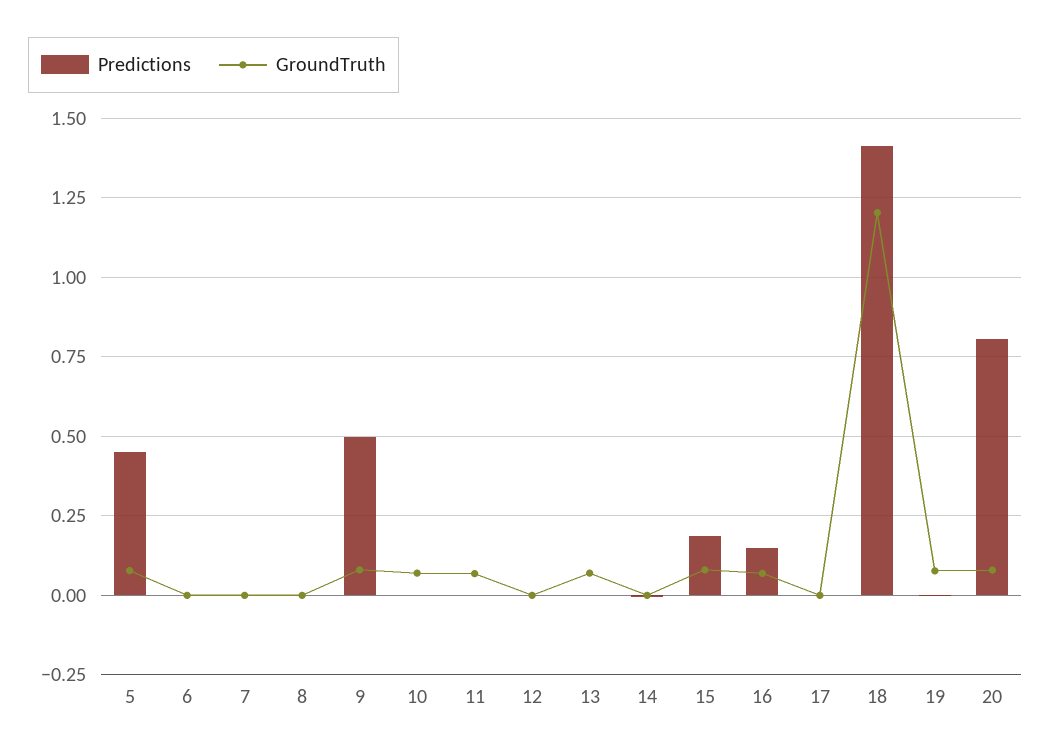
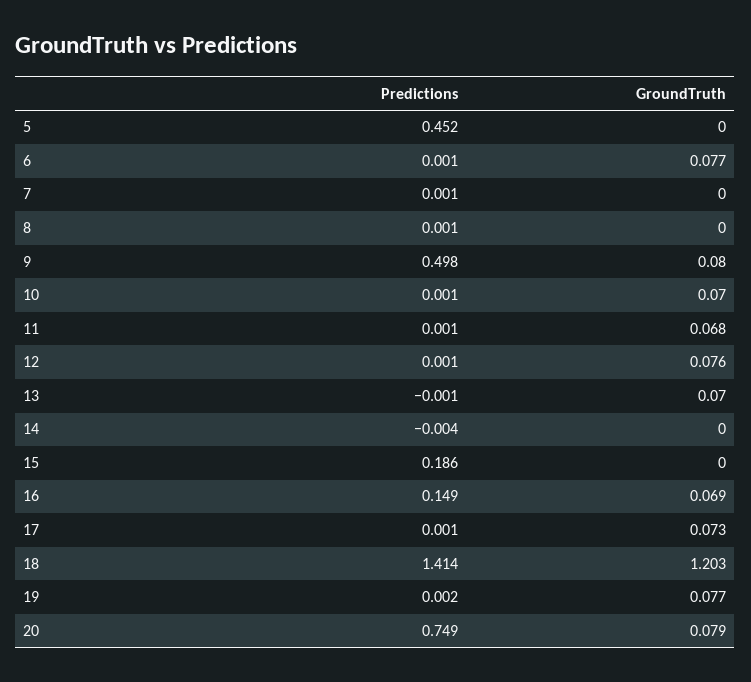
  {
    "Predictions": {
      "5": 0.452,
      "6": 0.001,
      "7": 0.001,
      "8": 0.001,
      "9": 0.498,
      "10": 0.001,
      "11": 0.001,
      "12": 0.001,
      "13": -0.001,
      "14": -0.004,
      "15": 0.186,
      "16": 0.149,
      "17": 0.001,
      "18": 1.414,
      "19": 0.002,
-     "20": 0.8
+     "20": 0.749
    },
    "GroundTruth": {
-     "5": 0.075,
+     "5": 0,
-     "6": 0,
+     "6": 0.077,
      "7": 0,
      "8": 0,
      "9": 0.08,
      "10": 0.07,
      "11": 0.068,
-     "12": 0,
+     "12": 0.076,
      "13": 0.07,
      "14": 0,
-     "15": 0.075,
+     "15": 0,
      "16": 0.069,
-     "17": 0,
+     "17": 0.073,
      "18": 1.203,
      "19": 0.077,
      "20": 0.079
    }
  }

